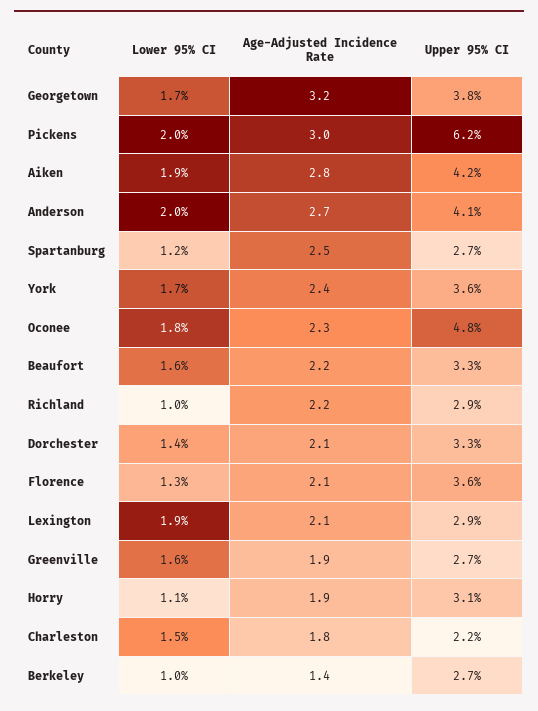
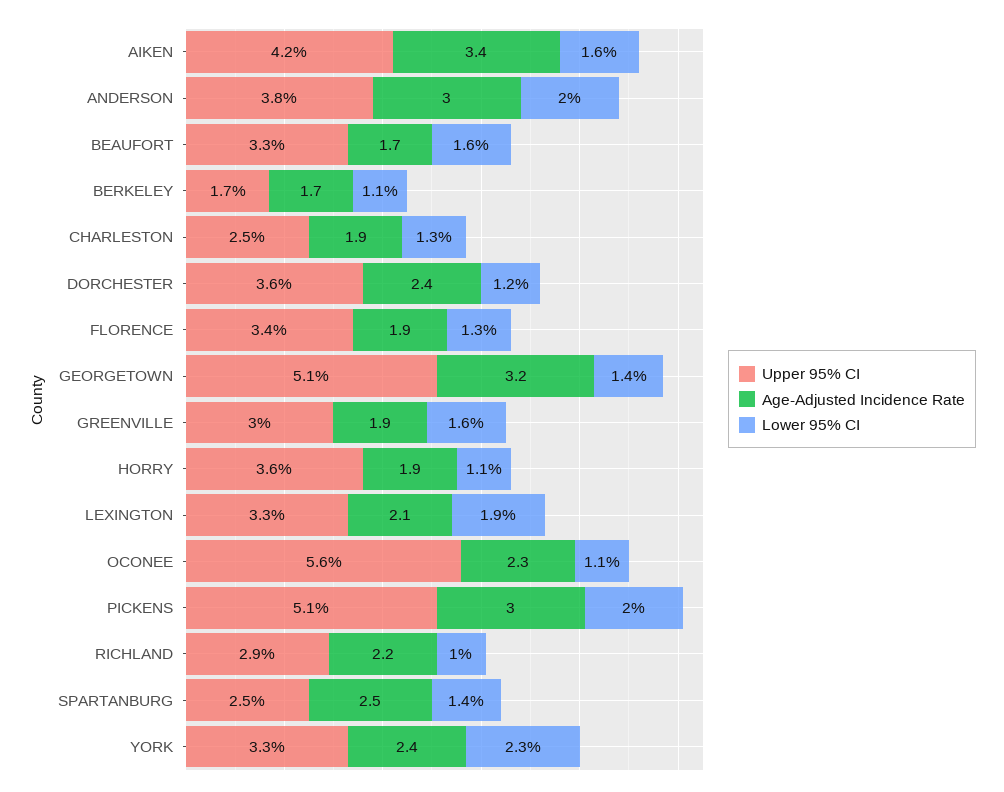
  {
    "Lower 95% CI": {
-     "Georgetown": 1.7,
+     "Georgetown": 1.4,
      "Pickens": 2,
-     "Aiken": 1.9,
+     "Aiken": 1.6,
      "Anderson": 2,
-     "Spartanburg": 1.2,
+     "Spartanburg": 1.4,
-     "York": 1.7,
+     "York": 2.3,
-     "Oconee": 1.8,
+     "Oconee": 1.1,
      "Beaufort": 1.6,
      "Richland": 1,
-     "Dorchester": 1.4,
+     "Dorchester": 1.2,
      "Florence": 1.3,
      "Lexington": 1.9,
      "Greenville": 1.6,
      "Horry": 1.1,
-     "Charleston": 1.5,
+     "Charleston": 1.3,
-     "Berkeley": 1
+     "Berkeley": 1.1
    },
    "Age-Adjusted Incidence Rate": {
      "Georgetown": 3.2,
      "Pickens": 3,
-     "Aiken": 2.8,
+     "Aiken": 3.4,
-     "Anderson": 2.7,
+     "Anderson": 3,
      "Spartanburg": 2.5,
      "York": 2.4,
      "Oconee": 2.3,
-     "Beaufort": 2.2,
+     "Beaufort": 1.7,
      "Richland": 2.2,
-     "Dorchester": 2.1,
+     "Dorchester": 2.4,
-     "Florence": 2.1,
+     "Florence": 1.9,
      "Lexington": 2.1,
      "Greenville": 1.9,
      "Horry": 1.9,
-     "Charleston": 1.8,
+     "Charleston": 1.9,
-     "Berkeley": 1.4
+     "Berkeley": 1.7
    },
    "Upper 95% CI": {
-     "Georgetown": 3.8,
+     "Georgetown": 5.1,
-     "Pickens": 6.2,
+     "Pickens": 5.1,
      "Aiken": 4.2,
-     "Anderson": 4.1,
+     "Anderson": 3.8,
-     "Spartanburg": 2.7,
+     "Spartanburg": 2.5,
-     "York": 3.6,
+     "York": 3.3,
-     "Oconee": 4.8,
+     "Oconee": 5.6,
      "Beaufort": 3.3,
      "Richland": 2.9,
-     "Dorchester": 3.3,
+     "Dorchester": 3.6,
-     "Florence": 3.6,
+     "Florence": 3.4,
-     "Lexington": 2.9,
+     "Lexington": 3.3,
-     "Greenville": 2.7,
+     "Greenville": 3,
-     "Horry": 3.1,
+     "Horry": 3.6,
-     "Charleston": 2.2,
+     "Charleston": 2.5,
-     "Berkeley": 2.7
+     "Berkeley": 1.7
    }
  }

